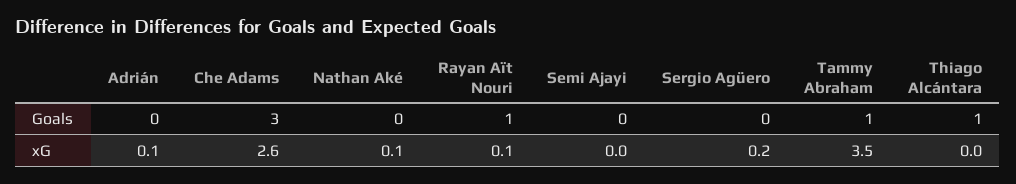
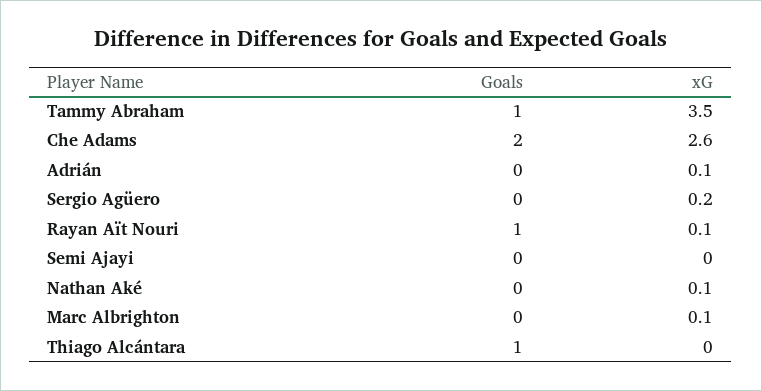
  {
    "Adrián": {
      "Goals": 0,
      "xG": 0.1
    },
    "Che Adams": {
-     "Goals": 3,
+     "Goals": 2,
      "xG": 2.6
    },
    "Nathan Aké": {
      "Goals": 0,
      "xG": 0.1
    },
    "Rayan Aït Nouri": {
      "Goals": 1,
      "xG": 0.1
    },
    "Semi Ajayi": {
      "Goals": 0,
      "xG": 0
    },
    "Sergio Agüero": {
      "Goals": 0,
      "xG": 0.2
    },
    "Tammy Abraham": {
      "Goals": 1,
      "xG": 3.5
    },
    "Thiago Alcántara": {
      "Goals": 1,
      "xG": 0
-   }
+   },
+   "Marc Albrighton": {
+     "Goals": 0,
+     "xG": 0.1
+   }
  }

